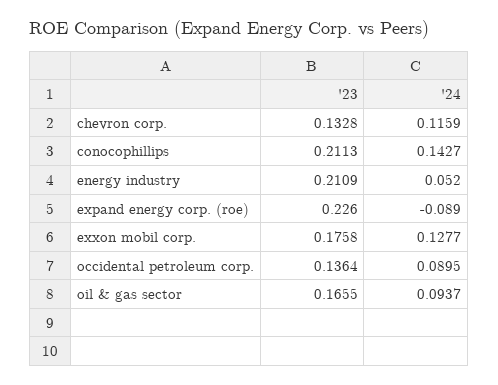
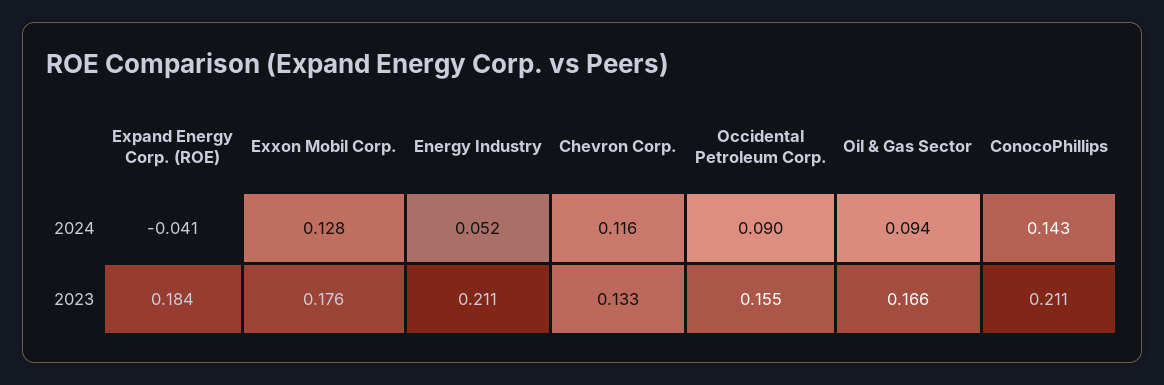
  {
    "'23": {
      "chevron corp.": 0.1328,
      "conocophillips": 0.2113,
      "energy industry": 0.2109,
-     "expand energy corp. (roe)": 0.226,
+     "expand energy corp. (roe)": 0.184,
      "exxon mobil corp.": 0.1758,
-     "occidental petroleum corp.": 0.1364,
+     "occidental petroleum corp.": 0.155,
      "oil & gas sector": 0.1655
    },
    "'24": {
      "chevron corp.": 0.1159,
      "conocophillips": 0.1427,
      "energy industry": 0.052,
-     "expand energy corp. (roe)": -0.089,
+     "expand energy corp. (roe)": -0.041,
      "exxon mobil corp.": 0.1277,
      "occidental petroleum corp.": 0.0895,
      "oil & gas sector": 0.0937
    }
  }

